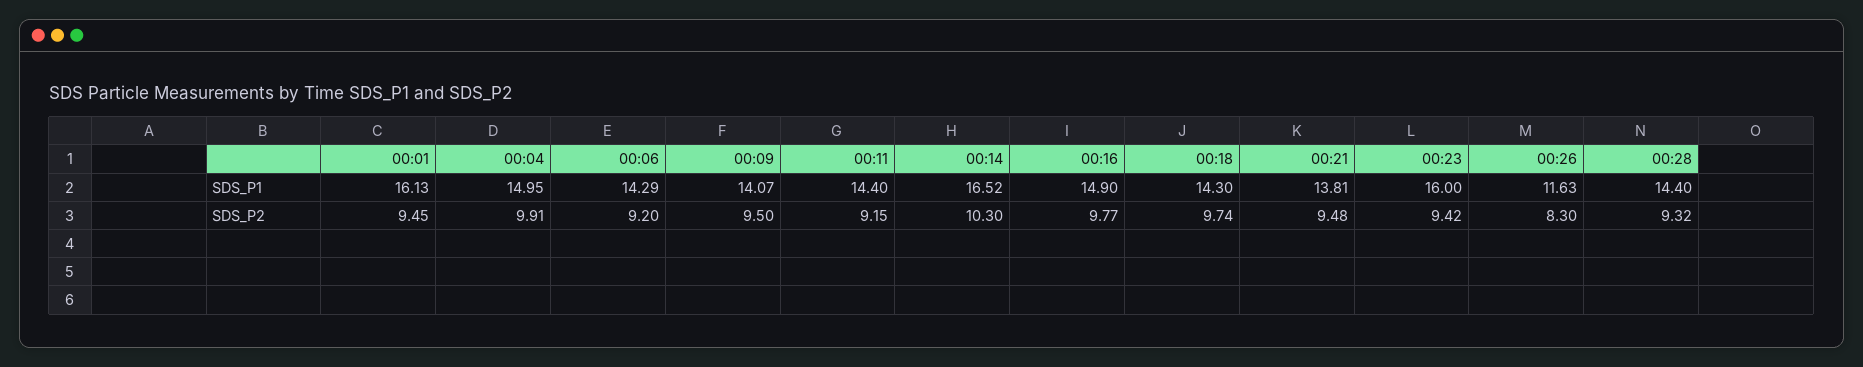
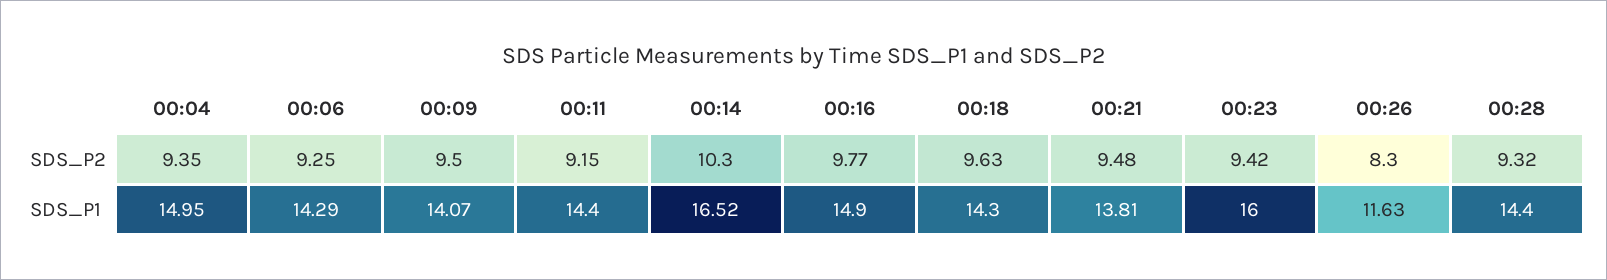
  {
-   "00:01": {
-     "SDS_P1": 16.13,
-     "SDS_P2": 9.45
-   },
    "00:04": {
      "SDS_P1": 14.95,
-     "SDS_P2": 9.91
+     "SDS_P2": 9.35
    },
    "00:06": {
      "SDS_P1": 14.29,
-     "SDS_P2": 9.2
+     "SDS_P2": 9.25
    },
    "00:09": {
      "SDS_P1": 14.07,
      "SDS_P2": 9.5
    },
    "00:11": {
      "SDS_P1": 14.4,
      "SDS_P2": 9.15
    },
    "00:14": {
      "SDS_P1": 16.52,
      "SDS_P2": 10.3
    },
    "00:16": {
      "SDS_P1": 14.9,
      "SDS_P2": 9.77
    },
    "00:18": {
      "SDS_P1": 14.3,
-     "SDS_P2": 9.74
+     "SDS_P2": 9.63
    },
    "00:21": {
      "SDS_P1": 13.81,
      "SDS_P2": 9.48
    },
    "00:23": {
      "SDS_P1": 16,
      "SDS_P2": 9.42
    },
    "00:26": {
      "SDS_P1": 11.63,
      "SDS_P2": 8.3
    },
    "00:28": {
      "SDS_P1": 14.4,
      "SDS_P2": 9.32
    }
  }

